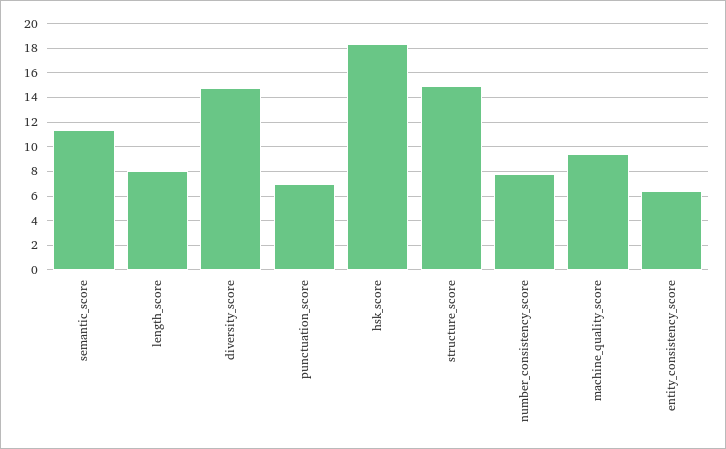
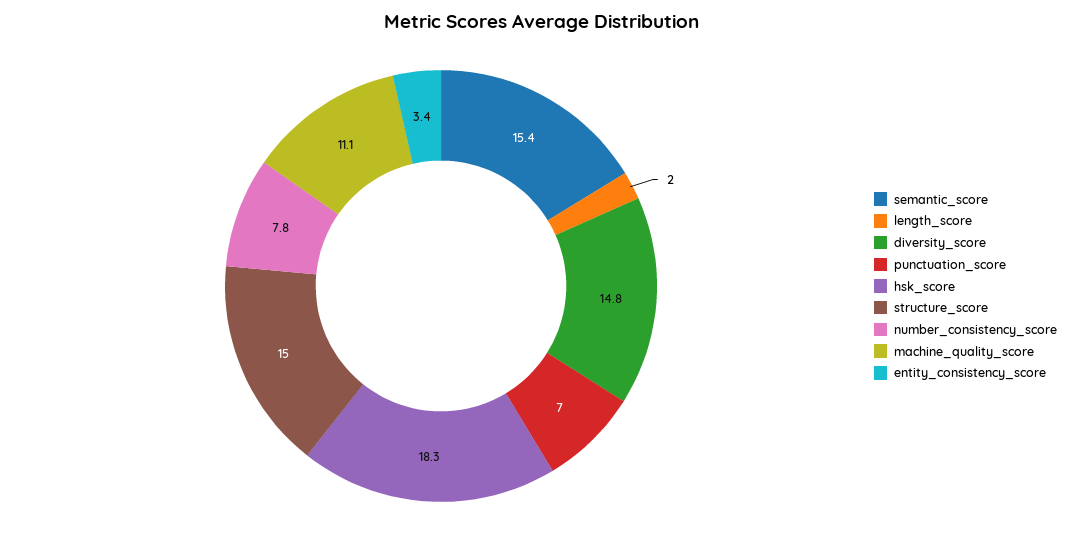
  {
-   "semantic_score": 11.5,
+   "semantic_score": 15.4,
-   "length_score": 8,
+   "length_score": 2,
    "diversity_score": 14.8,
    "punctuation_score": 7,
    "hsk_score": 18.3,
    "structure_score": 15,
    "number_consistency_score": 7.8,
-   "machine_quality_score": 9.5,
+   "machine_quality_score": 11.1,
-   "entity_consistency_score": 6.5
+   "entity_consistency_score": 3.4
  }

